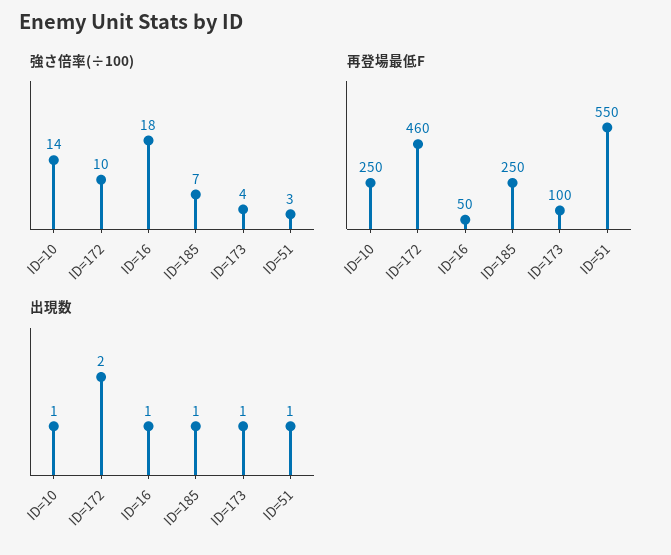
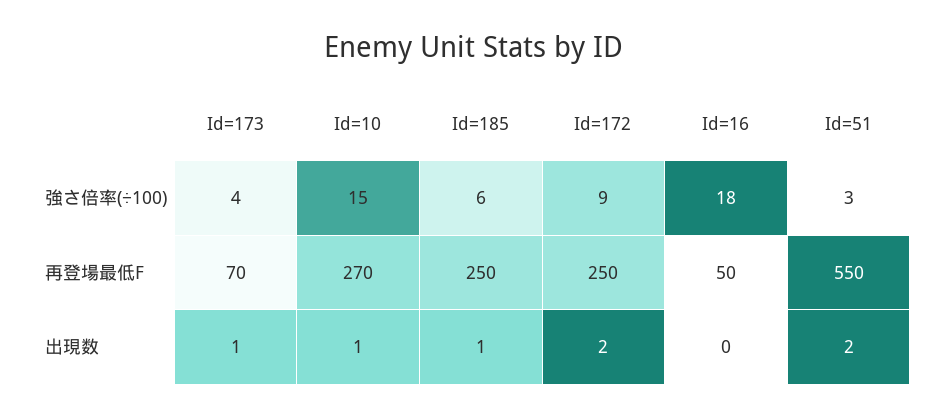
  {
    "強さ倍率(÷100)": {
-     "ID=10": 14,
+     "ID=10": 15,
-     "ID=172": 10,
+     "ID=172": 9,
      "ID=16": 18,
-     "ID=185": 7,
+     "ID=185": 6,
      "ID=173": 4,
      "ID=51": 3
    },
    "再登場最低F": {
-     "ID=10": 250,
+     "ID=10": 270,
-     "ID=172": 460,
+     "ID=172": 250,
      "ID=16": 50,
      "ID=185": 250,
-     "ID=173": 100,
+     "ID=173": 70,
      "ID=51": 550
    },
    "出現数": {
      "ID=10": 1,
      "ID=172": 2,
-     "ID=16": 1,
+     "ID=16": 0,
      "ID=185": 1,
      "ID=173": 1,
-     "ID=51": 1
+     "ID=51": 2
    }
  }

